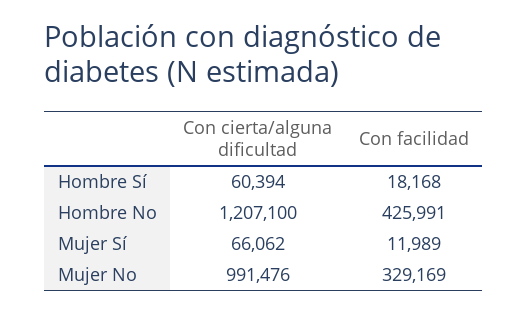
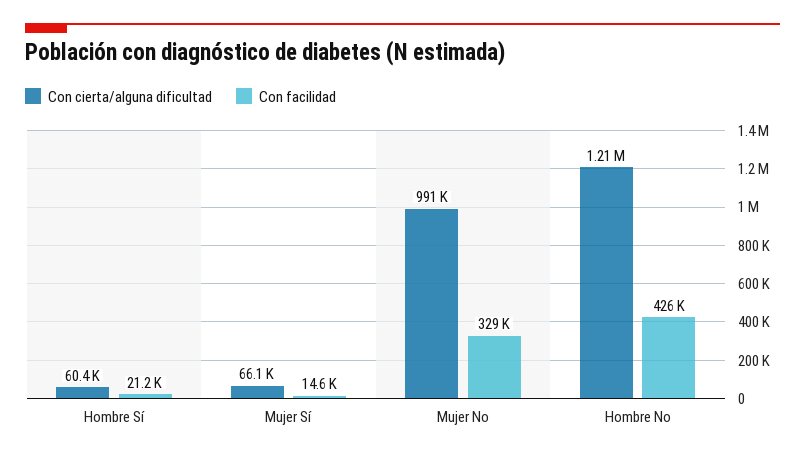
  {
    "Con cierta/alguna dificultad": {
      "Hombre Sí": 60394,
      "Hombre No": 1207100,
      "Mujer Sí": 66062,
      "Mujer No": 991476
    },
    "Con facilidad": {
-     "Hombre Sí": 18168,
+     "Hombre Sí": 21200,
      "Hombre No": 425991,
-     "Mujer Sí": 11989,
+     "Mujer Sí": 14600,
      "Mujer No": 329169
    }
  }

